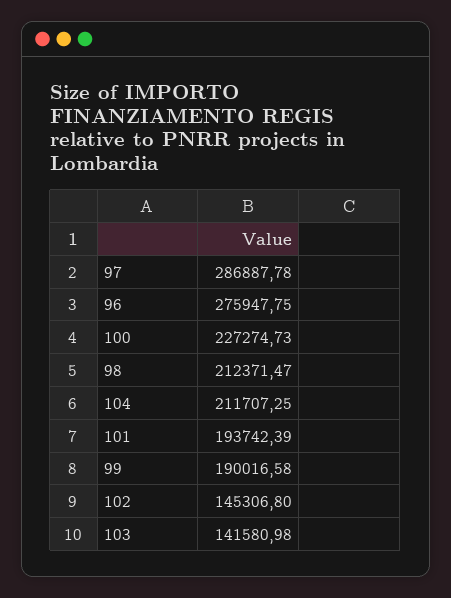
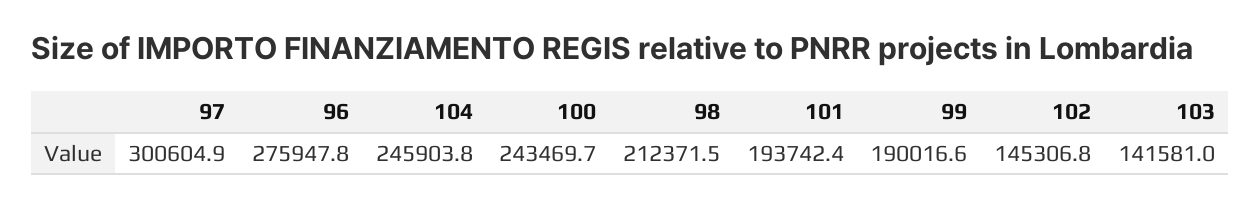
  {
-   "97": 286887.78,
+   "97": 300604.9,
    "96": 275947.75,
-   "100": 227274.73,
+   "100": 243469.7,
    "98": 212371.47,
-   "104": 211707.25,
+   "104": 245903.8,
    "101": 193742.39,
    "99": 190016.58,
    "102": 145306.8,
    "103": 141580.98
  }

